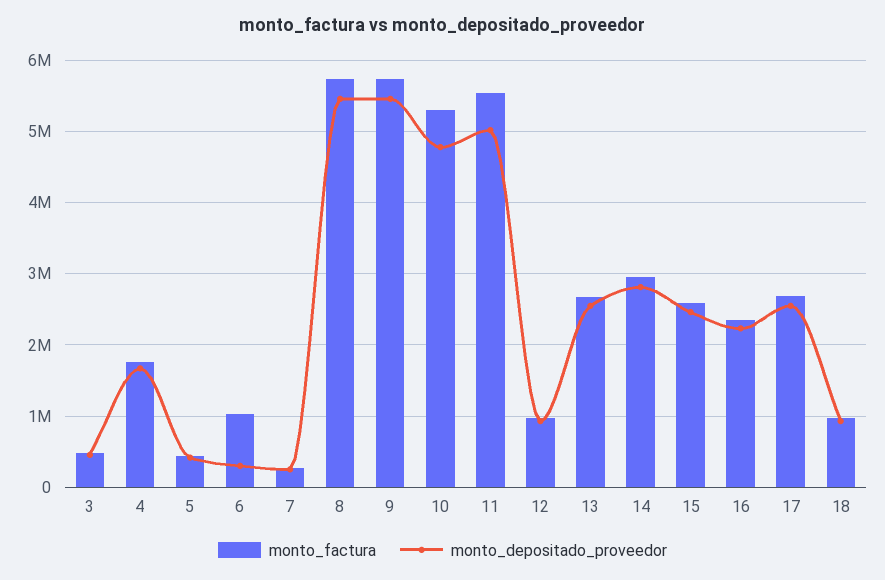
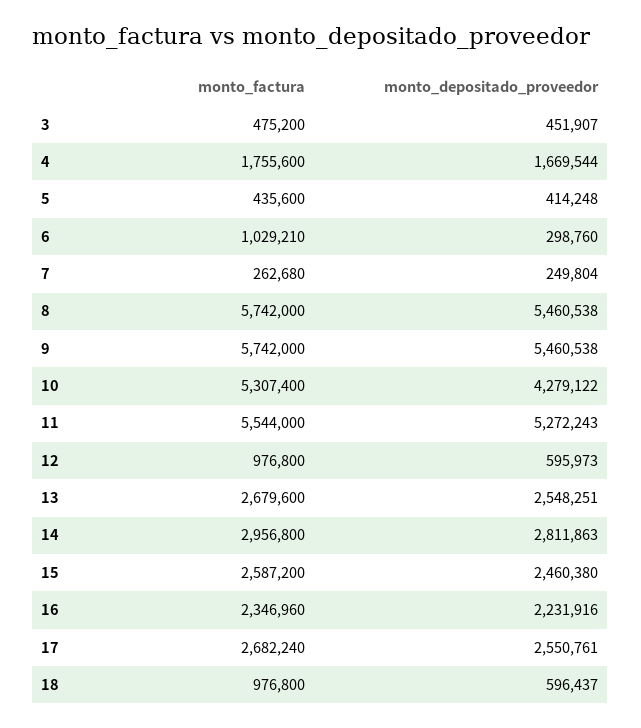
  {
    "monto_factura": {
      "3": 475200,
      "4": 1755600,
      "5": 435600,
      "6": 1029210,
      "7": 262680,
      "8": 5742000,
      "9": 5742000,
      "10": 5307400,
      "11": 5544000,
      "12": 976800,
      "13": 2679600,
      "14": 2956800,
      "15": 2587200,
      "16": 2346960,
      "17": 2682240,
      "18": 976800
    },
    "monto_depositado_proveedor": {
      "3": 451907,
      "4": 1669544,
      "5": 414248,
      "6": 298760,
      "7": 249804,
      "8": 5460538,
      "9": 5460538,
-     "10": 4800000,
+     "10": 4279122,
-     "11": 5000000,
+     "11": 5272243,
-     "12": 900000,
+     "12": 595973,
      "13": 2548251,
      "14": 2811863,
      "15": 2460380,
      "16": 2231916,
      "17": 2550761,
-     "18": 900000
+     "18": 596437
    }
  }

